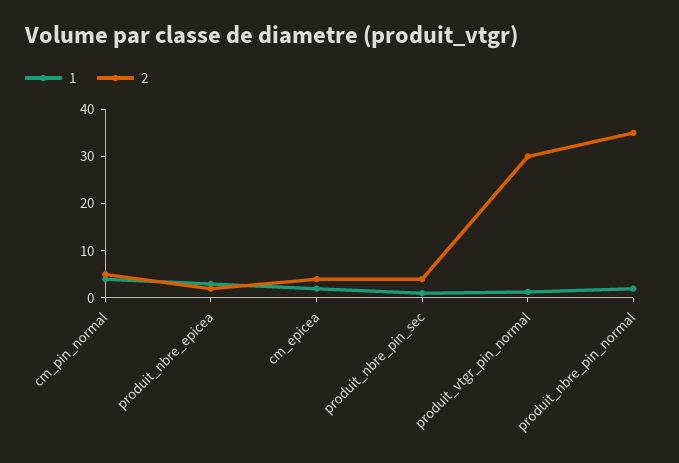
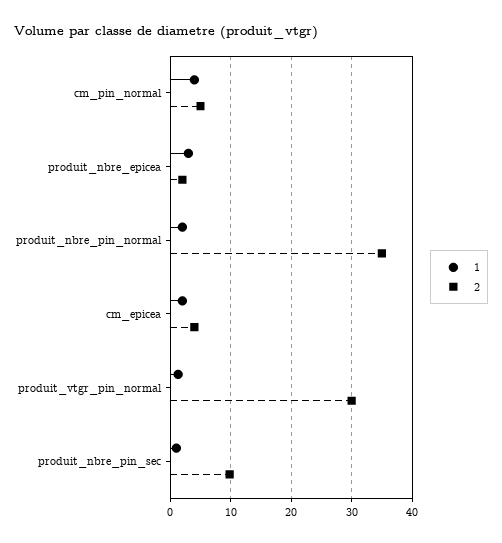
  {
    "1": {
      "cm_pin_normal": 4,
      "produit_nbre_epicea": 3,
      "cm_epicea": 2,
      "produit_nbre_pin_sec": 1,
      "produit_vtgr_pin_normal": 1,
      "produit_nbre_pin_normal": 2
    },
    "2": {
      "cm_pin_normal": 5,
      "produit_nbre_epicea": 2,
      "cm_epicea": 4,
-     "produit_nbre_pin_sec": 4,
+     "produit_nbre_pin_sec": 10,
      "produit_vtgr_pin_normal": 30,
      "produit_nbre_pin_normal": 35
    }
  }

